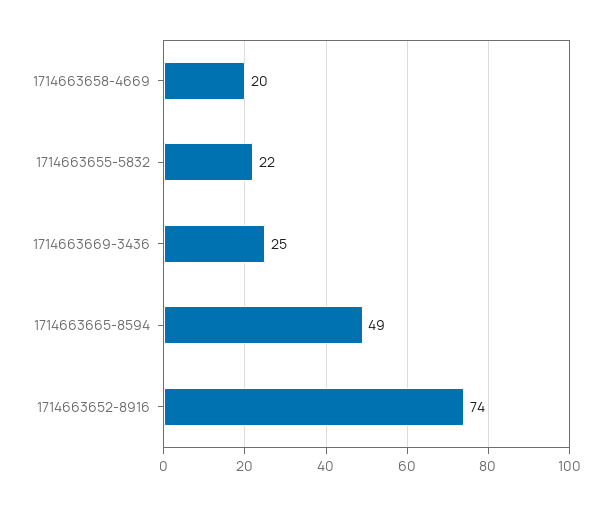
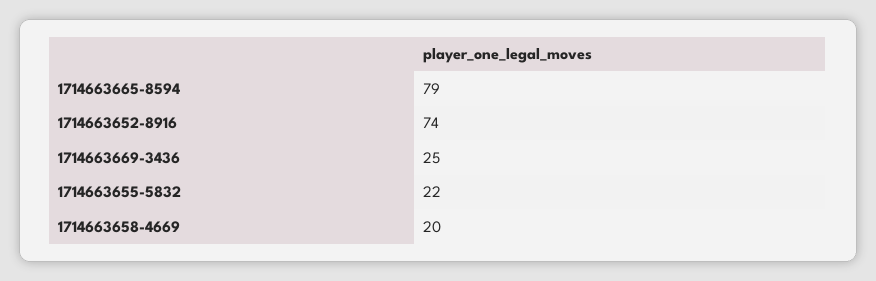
  {
    "1714663658-4669": 20,
    "1714663655-5832": 22,
    "1714663669-3436": 25,
-   "1714663665-8594": 49,
+   "1714663665-8594": 79,
    "1714663652-8916": 74
  }

